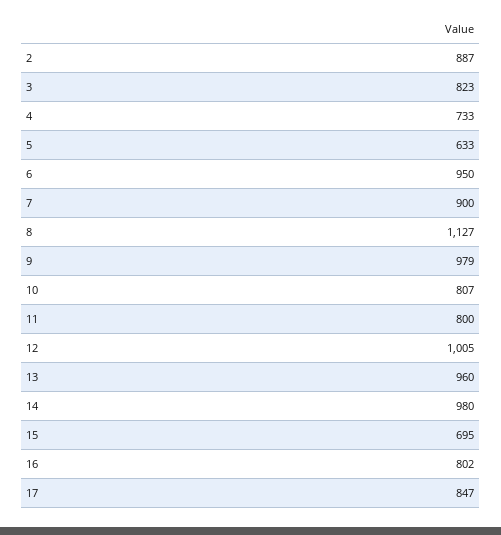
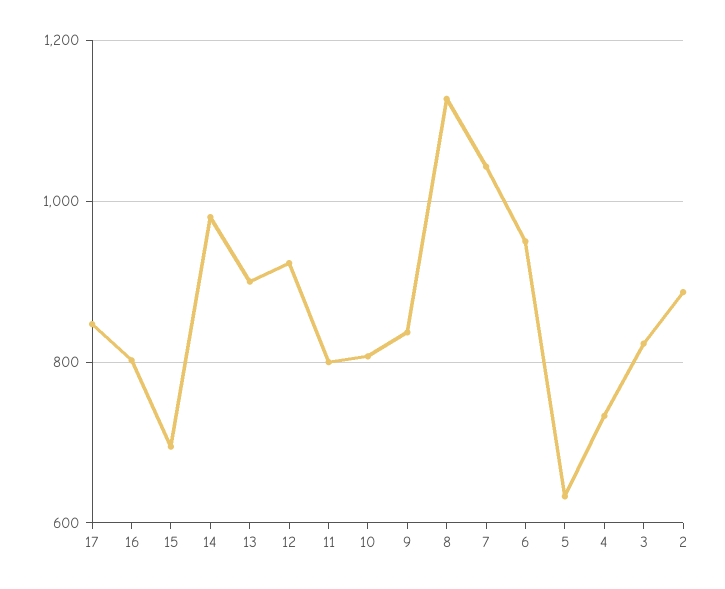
  {
    "2": 887,
    "3": 823,
    "4": 733,
    "5": 633,
    "6": 950,
-   "7": 900,
+   "7": 1040,
    "8": 1127,
-   "9": 979,
+   "9": 840,
    "10": 807,
    "11": 800,
-   "12": 1005,
+   "12": 920,
-   "13": 960,
+   "13": 900,
    "14": 980,
    "15": 695,
    "16": 802,
    "17": 847
  }

